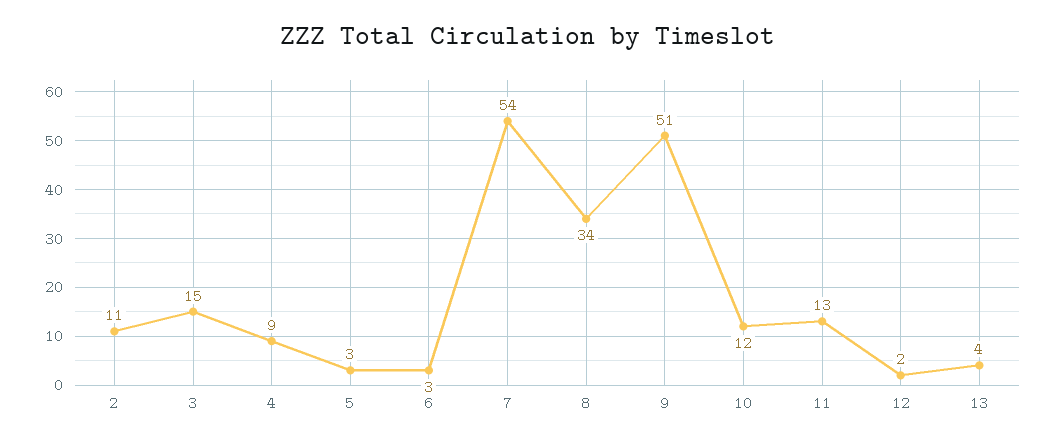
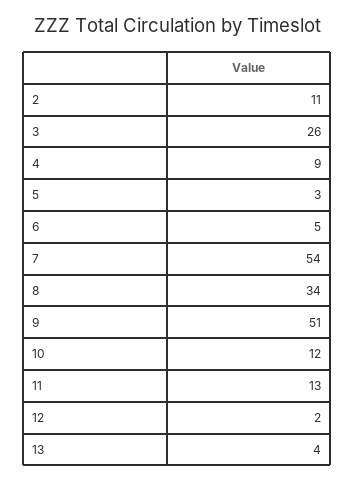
  {
    "2": 11,
-   "3": 15,
+   "3": 26,
    "4": 9,
    "5": 3,
-   "6": 3,
+   "6": 5,
    "7": 54,
    "8": 34,
    "9": 51,
    "10": 12,
    "11": 13,
    "12": 2,
    "13": 4
  }

